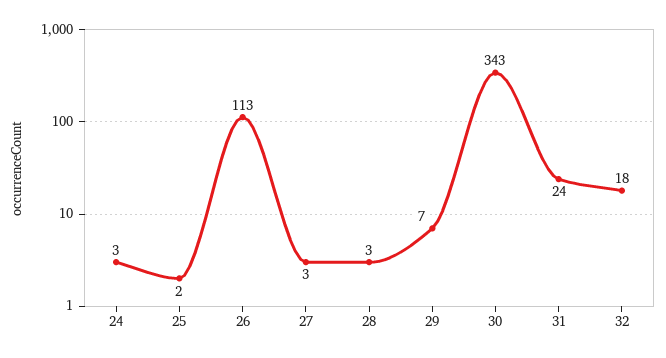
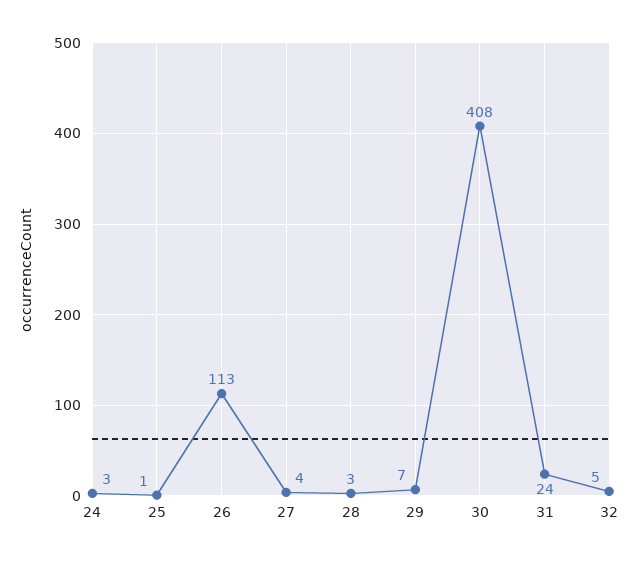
  {
    "24": 3,
-   "25": 2,
+   "25": 1,
    "26": 113,
-   "27": 3,
+   "27": 4,
    "28": 3,
    "29": 7,
-   "30": 343,
+   "30": 408,
    "31": 24,
-   "32": 18
+   "32": 5
  }

